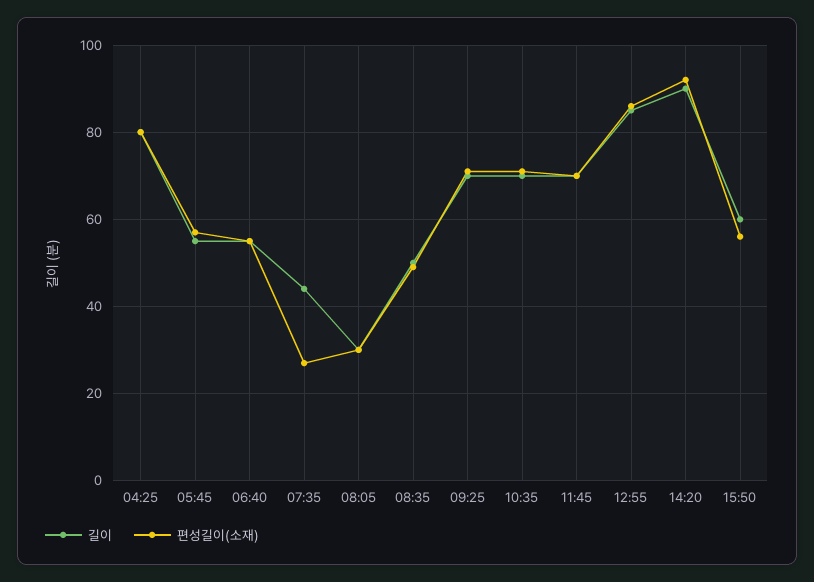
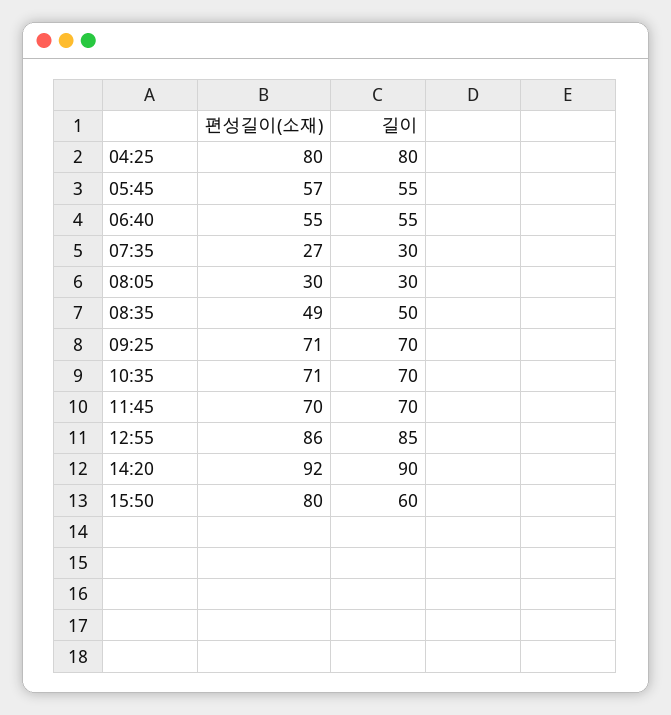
  {
    "길이": {
      "04:25": 80,
      "05:45": 55,
      "06:40": 55,
-     "07:35": 45,
+     "07:35": 30,
      "08:05": 30,
      "08:35": 50,
      "09:25": 70,
      "10:35": 70,
      "11:45": 70,
      "12:55": 85,
      "14:20": 90,
      "15:50": 60
    },
    "편성길이(소재)": {
      "04:25": 80,
      "05:45": 57,
      "06:40": 55,
      "07:35": 27,
      "08:05": 30,
      "08:35": 49,
      "09:25": 71,
      "10:35": 71,
      "11:45": 70,
      "12:55": 86,
      "14:20": 92,
-     "15:50": 55
+     "15:50": 80
    }
  }

